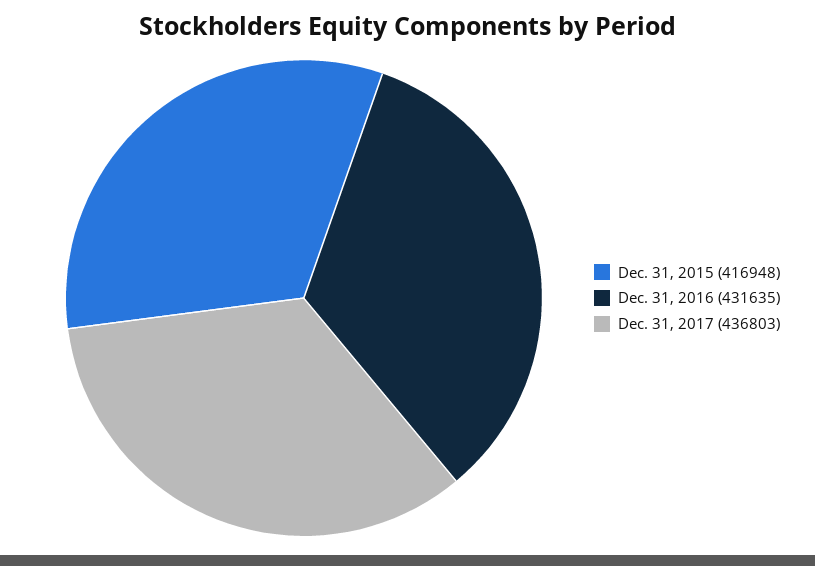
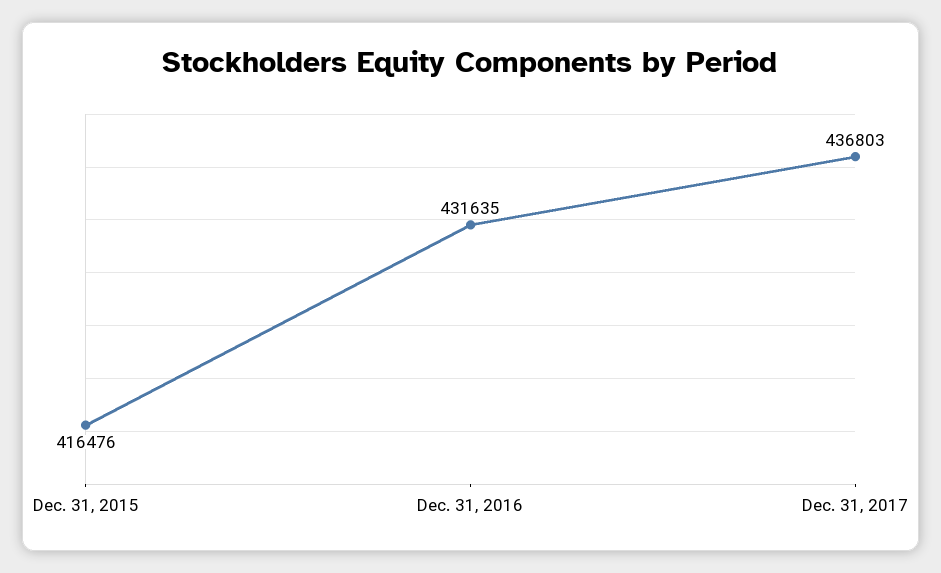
  {
-   "Dec. 31, 2015": 416948,
+   "Dec. 31, 2015": 416476,
    "Dec. 31, 2016": 431635,
    "Dec. 31, 2017": 436803
  }

